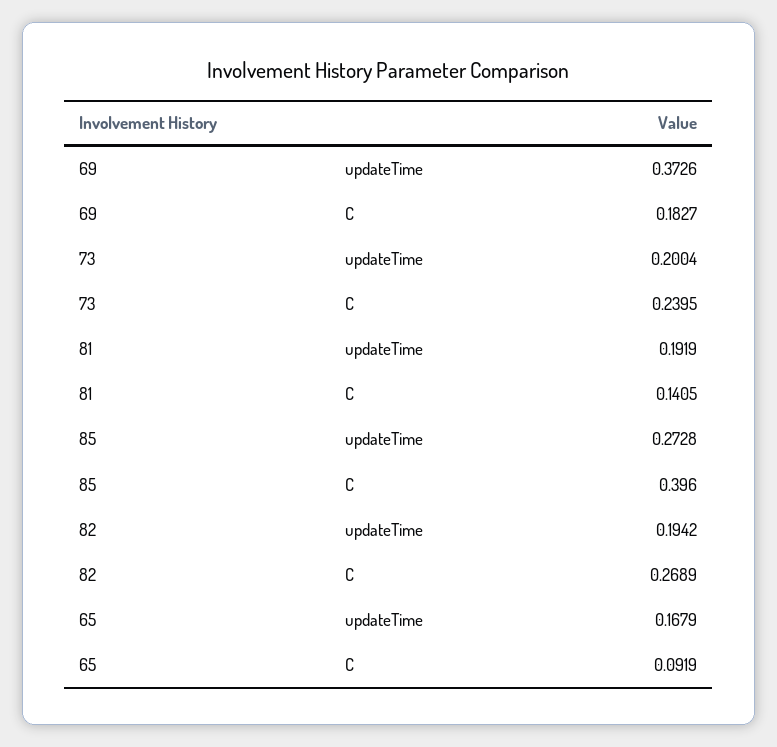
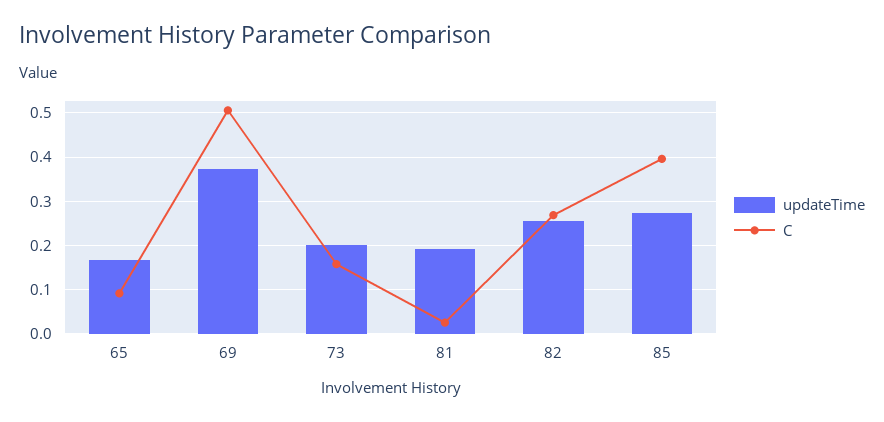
  {
    "updateTime": {
      "69": 0.3726,
      "73": 0.2004,
      "81": 0.1919,
      "85": 0.2728,
-     "82": 0.1942,
+     "82": 0.26,
      "65": 0.1679
    },
    "C": {
-     "69": 0.1827,
+     "69": 0.5,
-     "73": 0.2395,
+     "73": 0.16,
-     "81": 0.1405,
+     "81": 0.02,
      "85": 0.396,
      "82": 0.2689,
      "65": 0.0919
    }
  }

